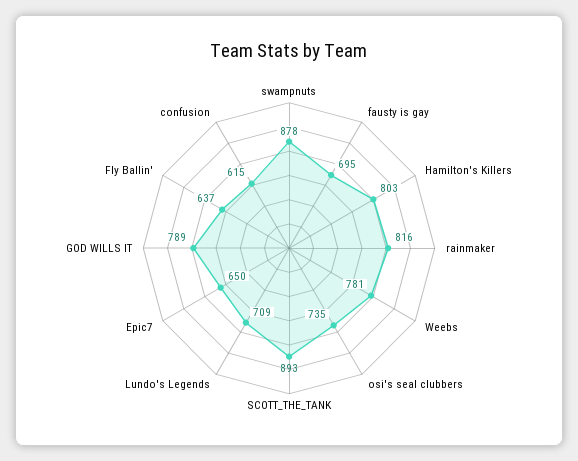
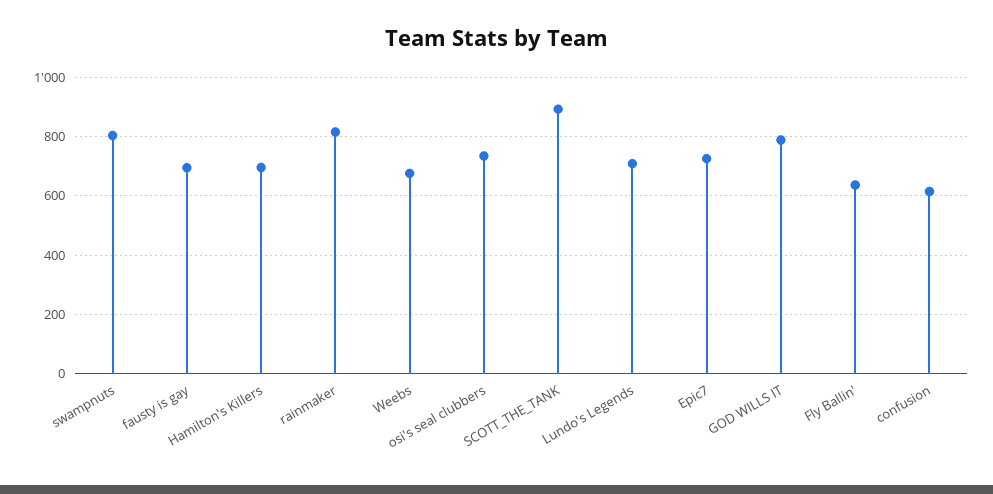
  {
-   "swampnuts": 878,
+   "swampnuts": 800,
    "fausty is gay": 695,
-   "Hamilton's Killers": 803,
+   "Hamilton's Killers": 700,
    "rainmaker": 816,
-   "Weebs": 781,
+   "Weebs": 675,
    "osi's seal clubbers": 735,
    "SCOTT_THE_TANK": 893,
    "Lundo's Legends": 709,
-   "Epic7": 650,
+   "Epic7": 725,
    "GOD WILLS IT": 789,
    "Fly Ballin'": 637,
    "confusion": 615
  }

